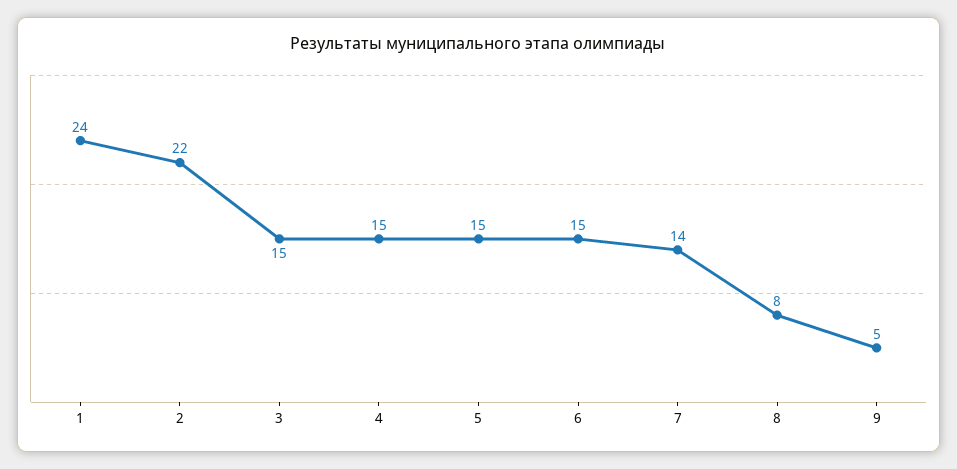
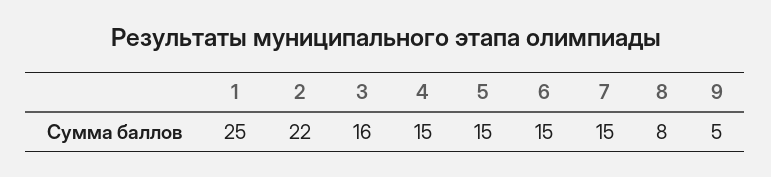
  {
-   "1": 24,
+   "1": 25,
    "2": 22,
-   "3": 15,
+   "3": 16,
    "4": 15,
    "5": 15,
    "6": 15,
-   "7": 14,
+   "7": 15,
    "8": 8,
    "9": 5
  }

